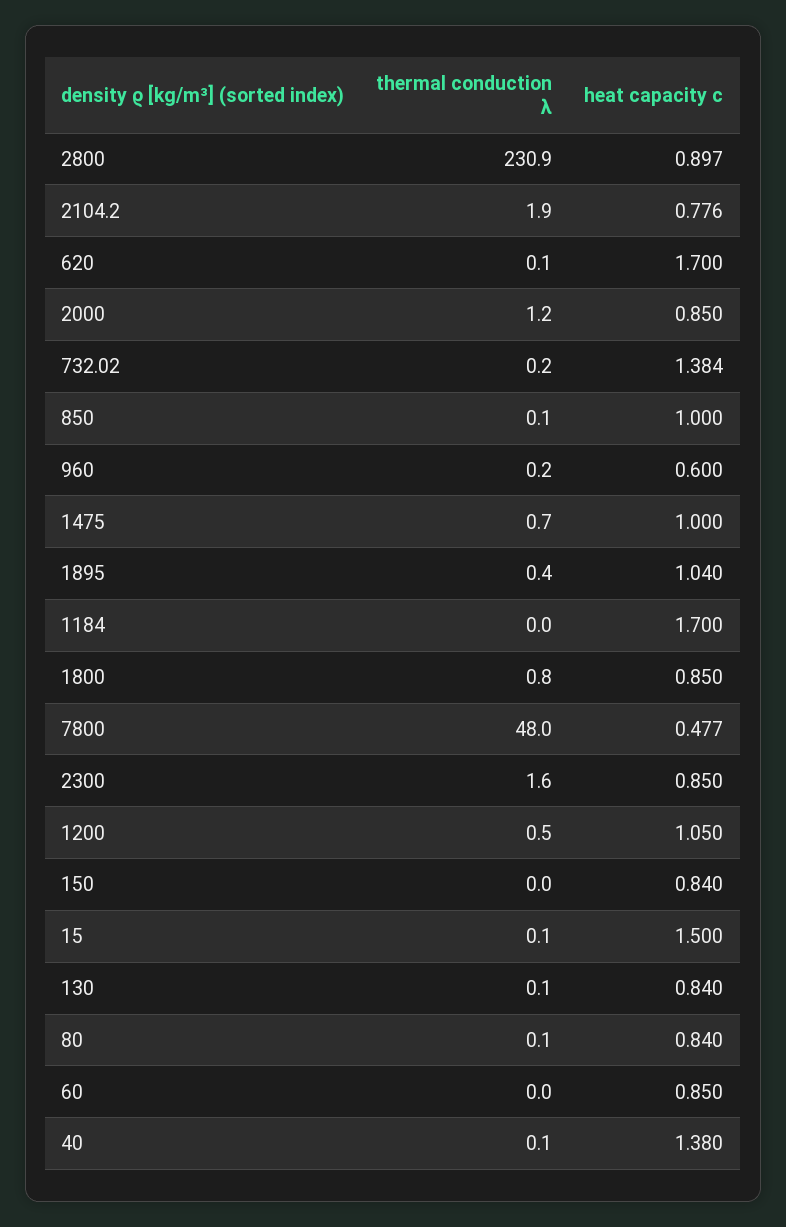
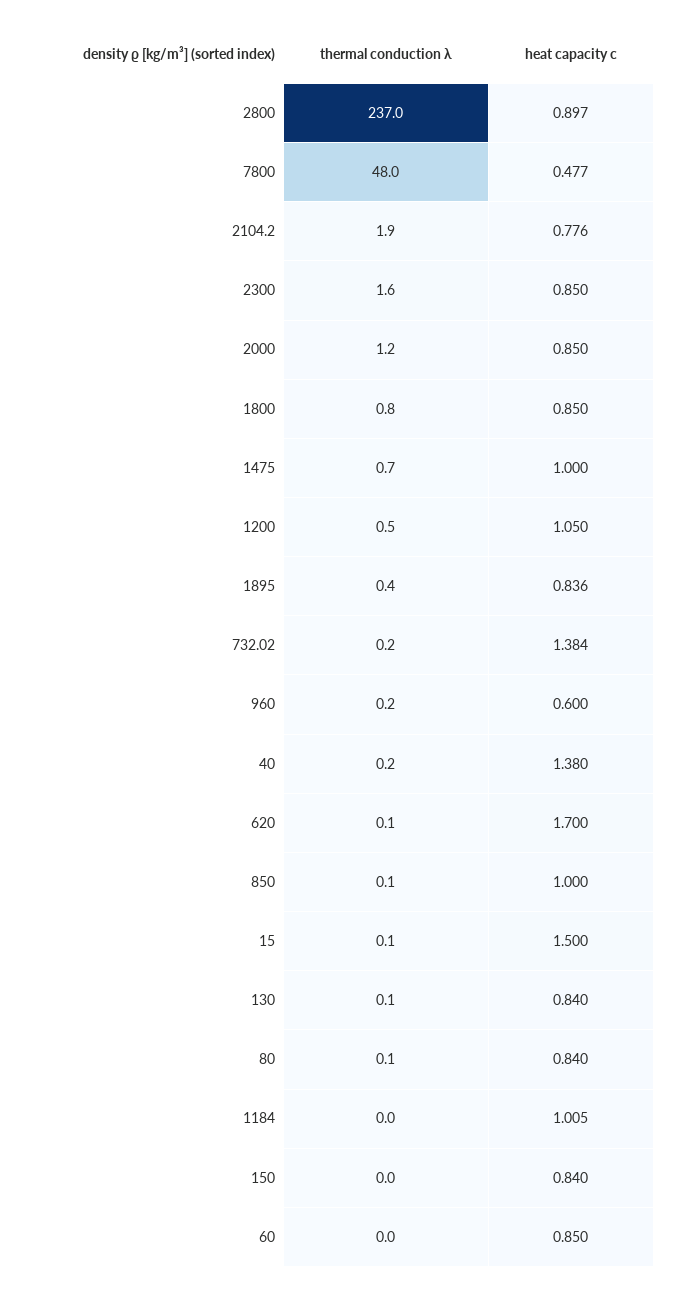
  {
    "thermal conduction λ": {
-     "2800": 230.9,
+     "2800": 237,
      "2104.2": 1.9,
      "620": 0.1,
      "2000": 1.2,
      "732.02": 0.2,
      "850": 0.1,
      "960": 0.2,
      "1475": 0.7,
      "1895": 0.4,
      "1184": 0,
      "1800": 0.8,
      "7800": 48,
      "2300": 1.6,
      "1200": 0.5,
      "150": 0,
      "15": 0.1,
      "130": 0.1,
      "80": 0.1,
      "60": 0,
-     "40": 0.1
+     "40": 0.2
    },
    "heat capacity c": {
      "2800": 0.897,
      "2104.2": 0.776,
      "620": 1.7,
      "2000": 0.85,
      "732.02": 1.384,
      "850": 1,
      "960": 0.6,
      "1475": 1,
-     "1895": 1.04,
+     "1895": 0.836,
-     "1184": 1.7,
+     "1184": 1.005,
      "1800": 0.85,
      "7800": 0.477,
      "2300": 0.85,
      "1200": 1.05,
      "150": 0.84,
      "15": 1.5,
      "130": 0.84,
      "80": 0.84,
      "60": 0.85,
      "40": 1.38
    }
  }

